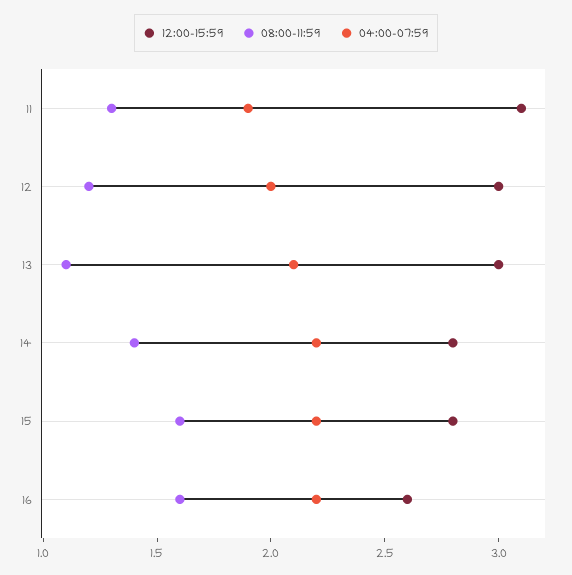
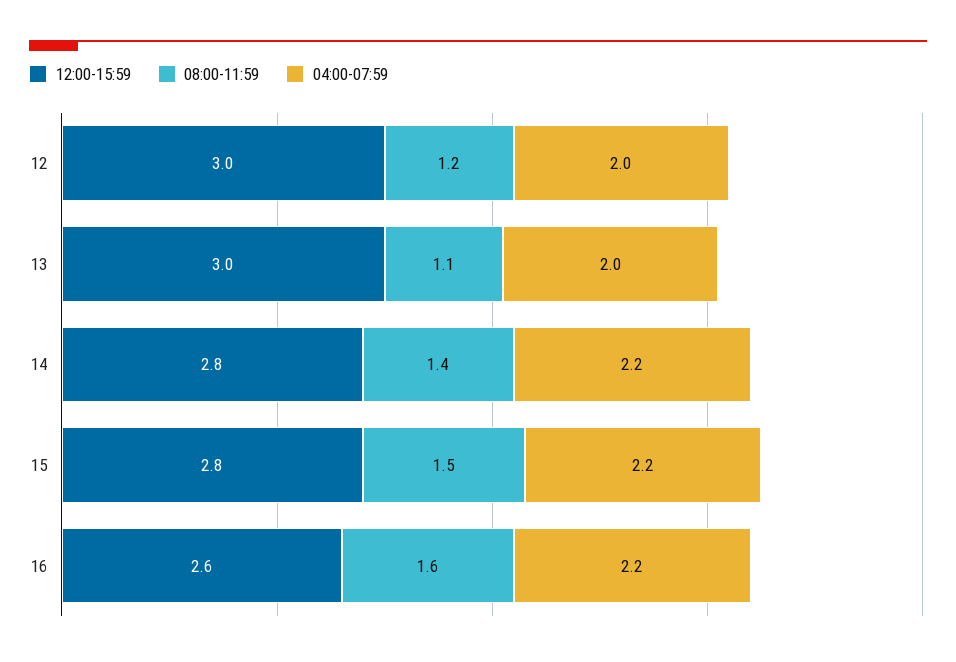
  {
    "12:00-15:59": {
-     "11": 3.1,
      "12": 3,
      "13": 3,
      "14": 2.8,
      "15": 2.8,
      "16": 2.6
    },
    "08:00-11:59": {
-     "11": 1.3,
      "12": 1.2,
      "13": 1.1,
      "14": 1.4,
-     "15": 1.6,
+     "15": 1.5,
      "16": 1.6
    },
    "04:00-07:59": {
-     "11": 1.9,
      "12": 2,
-     "13": 2.1,
+     "13": 2,
      "14": 2.2,
      "15": 2.2,
      "16": 2.2
    }
  }

